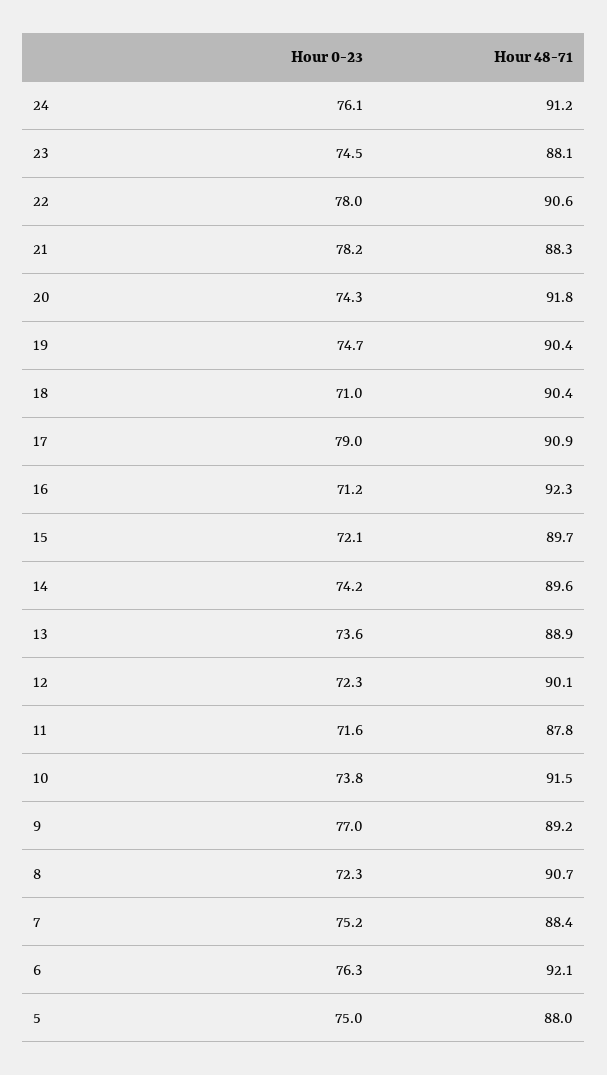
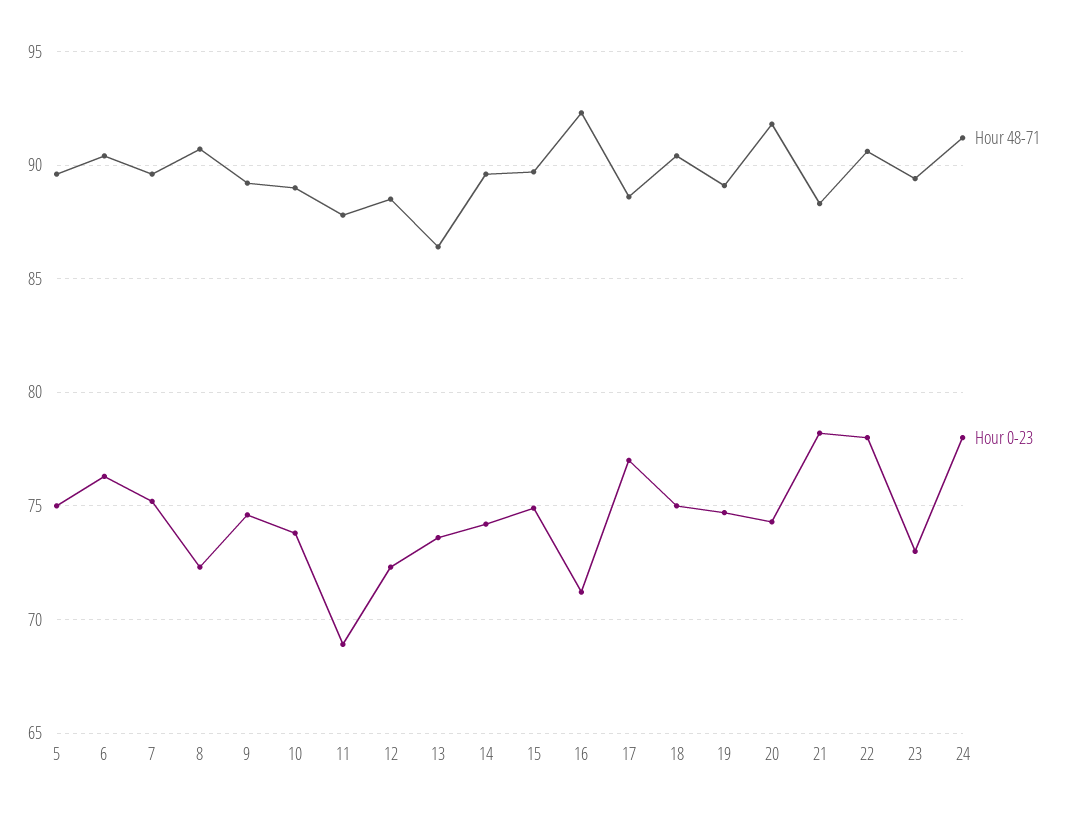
  {
    "Hour 0-23": {
-     "24": 76.1,
+     "24": 78,
-     "23": 74.5,
+     "23": 73,
      "22": 78,
      "21": 78.2,
      "20": 74.3,
      "19": 74.7,
-     "18": 71,
+     "18": 75,
-     "17": 79,
+     "17": 77,
      "16": 71.2,
-     "15": 72.1,
+     "15": 75,
      "14": 74.2,
      "13": 73.6,
      "12": 72.3,
-     "11": 71.6,
+     "11": 69,
      "10": 73.8,
-     "9": 77,
+     "9": 74.5,
      "8": 72.3,
      "7": 75.2,
      "6": 76.3,
      "5": 75
    },
    "Hour 48-71": {
      "24": 91.2,
-     "23": 88.1,
+     "23": 89.5,
      "22": 90.6,
      "21": 88.3,
      "20": 91.8,
-     "19": 90.4,
+     "19": 89,
      "18": 90.4,
-     "17": 90.9,
+     "17": 88.5,
      "16": 92.3,
      "15": 89.7,
      "14": 89.6,
-     "13": 88.9,
+     "13": 86.5,
-     "12": 90.1,
+     "12": 88.5,
      "11": 87.8,
-     "10": 91.5,
+     "10": 89,
      "9": 89.2,
      "8": 90.7,
-     "7": 88.4,
+     "7": 89.5,
-     "6": 92.1,
+     "6": 90.5,
-     "5": 88
+     "5": 89.5
    }
  }

